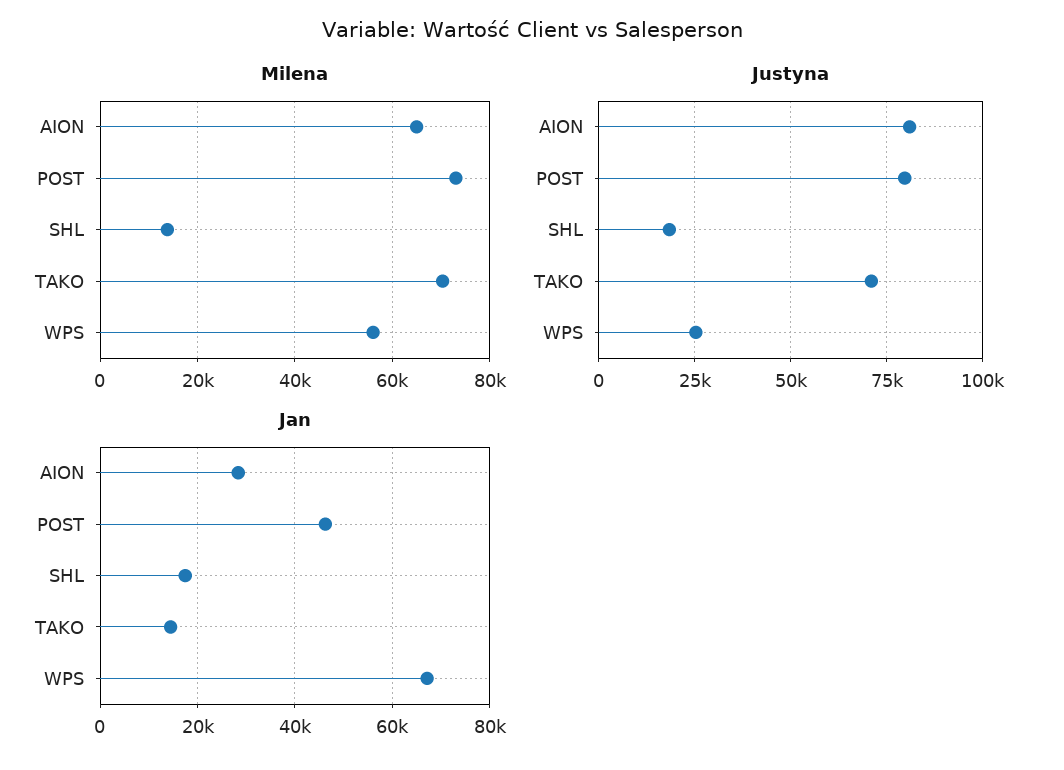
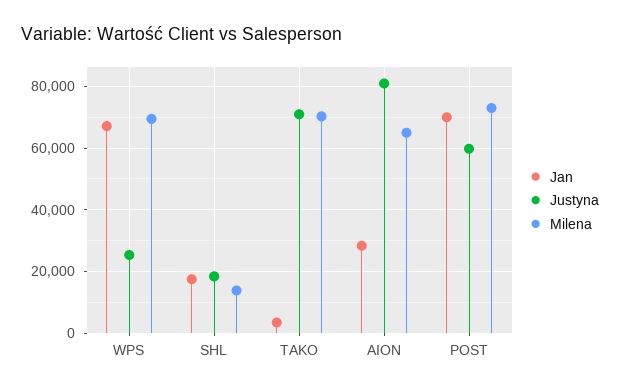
  {
    "Milena": {
      "AION": 64000,
      "POST": 74000,
      "SHL": 14000,
      "TAKO": 70000,
-     "WPS": 56000
+     "WPS": 70000
    },
    "Justyna": {
      "AION": 80000,
-     "POST": 80000,
+     "POST": 60000,
      "SHL": 18000,
      "TAKO": 70000,
      "WPS": 26000
    },
    "Jan": {
      "AION": 28000,
-     "POST": 46000,
+     "POST": 70000,
      "SHL": 18000,
-     "TAKO": 14000,
+     "TAKO": 4000,
      "WPS": 68000
    }
  }

